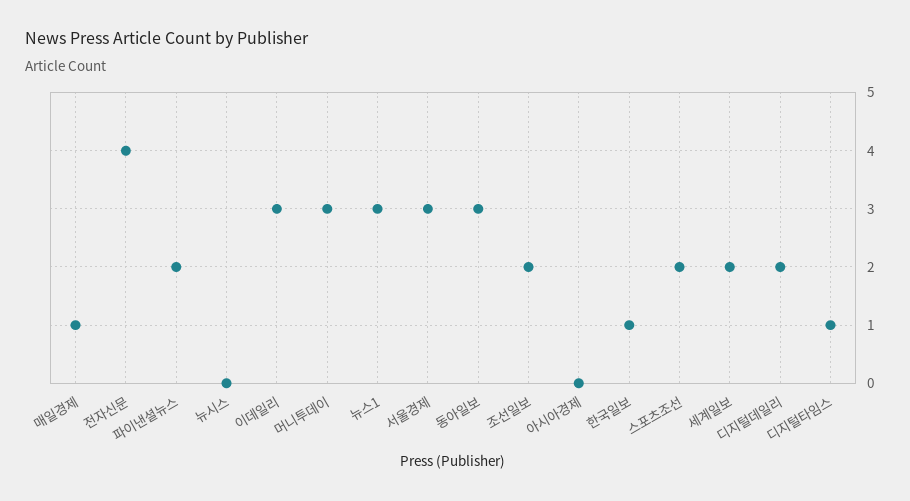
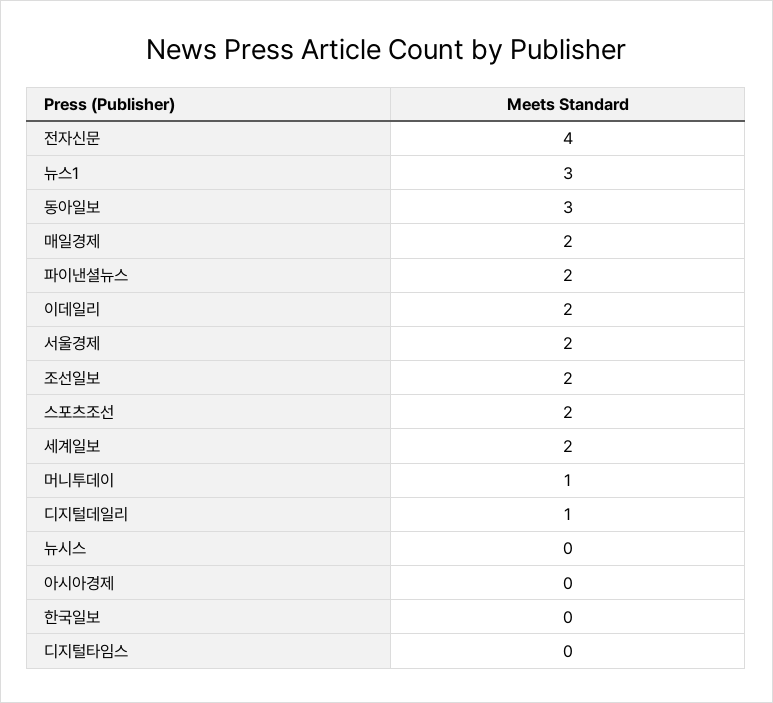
  {
-   "매일경제": 1,
+   "매일경제": 2,
    "전자신문": 4,
    "파이낸셜뉴스": 2,
    "뉴시스": 0,
-   "이데일리": 3,
+   "이데일리": 2,
-   "머니투데이": 3,
+   "머니투데이": 1,
    "뉴스1": 3,
-   "서울경제": 3,
+   "서울경제": 2,
    "동아일보": 3,
    "조선일보": 2,
    "아시아경제": 0,
-   "한국일보": 1,
+   "한국일보": 0,
    "스포츠조선": 2,
    "세계일보": 2,
-   "디지털데일리": 2,
+   "디지털데일리": 1,
-   "디지털타임스": 1
+   "디지털타임스": 0
  }

